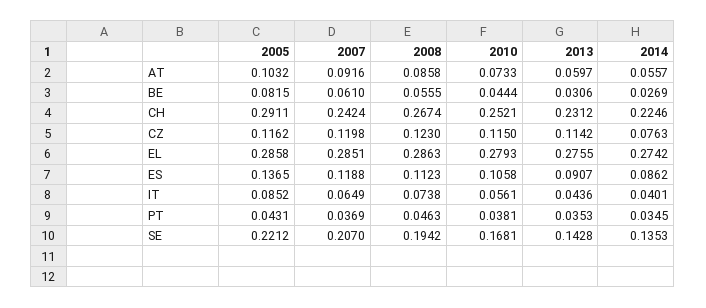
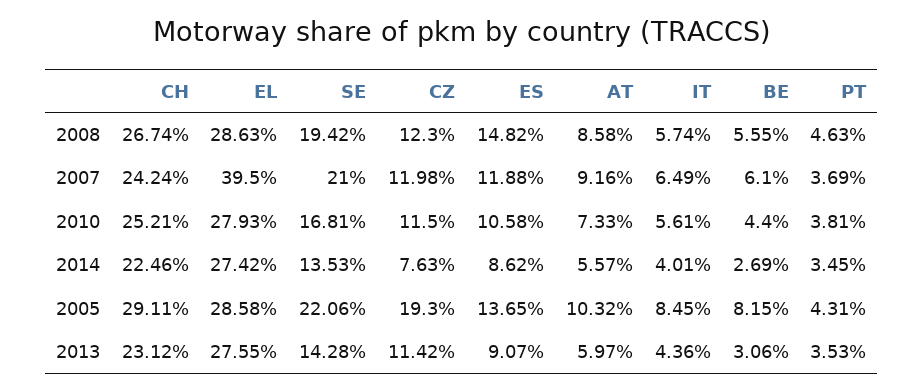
  {
    "2005": {
      "AT": 0.1032,
      "BE": 0.0815,
      "CH": 0.2911,
-     "CZ": 0.1162,
+     "CZ": 0.193,
      "EL": 0.2858,
      "ES": 0.1365,
-     "IT": 0.0852,
+     "IT": 0.0845,
      "PT": 0.0431,
-     "SE": 0.2212
+     "SE": 0.2206
    },
    "2007": {
      "AT": 0.0916,
      "BE": 0.061,
      "CH": 0.2424,
      "CZ": 0.1198,
-     "EL": 0.2851,
+     "EL": 0.395,
      "ES": 0.1188,
      "IT": 0.0649,
      "PT": 0.0369,
-     "SE": 0.207
+     "SE": 0.21
    },
    "2008": {
      "AT": 0.0858,
      "BE": 0.0555,
      "CH": 0.2674,
      "CZ": 0.123,
      "EL": 0.2863,
-     "ES": 0.1123,
+     "ES": 0.1482,
-     "IT": 0.0738,
+     "IT": 0.0574,
      "PT": 0.0463,
      "SE": 0.1942
    },
    "2010": {
      "AT": 0.0733,
-     "BE": 0.0444,
+     "BE": 0.044,
      "CH": 0.2521,
      "CZ": 0.115,
      "EL": 0.2793,
      "ES": 0.1058,
      "IT": 0.0561,
      "PT": 0.0381,
      "SE": 0.1681
    },
    "2013": {
      "AT": 0.0597,
      "BE": 0.0306,
      "CH": 0.2312,
      "CZ": 0.1142,
      "EL": 0.2755,
      "ES": 0.0907,
      "IT": 0.0436,
      "PT": 0.0353,
      "SE": 0.1428
    },
    "2014": {
      "AT": 0.0557,
      "BE": 0.0269,
      "CH": 0.2246,
      "CZ": 0.0763,
      "EL": 0.2742,
      "ES": 0.0862,
      "IT": 0.0401,
      "PT": 0.0345,
      "SE": 0.1353
    }
  }

